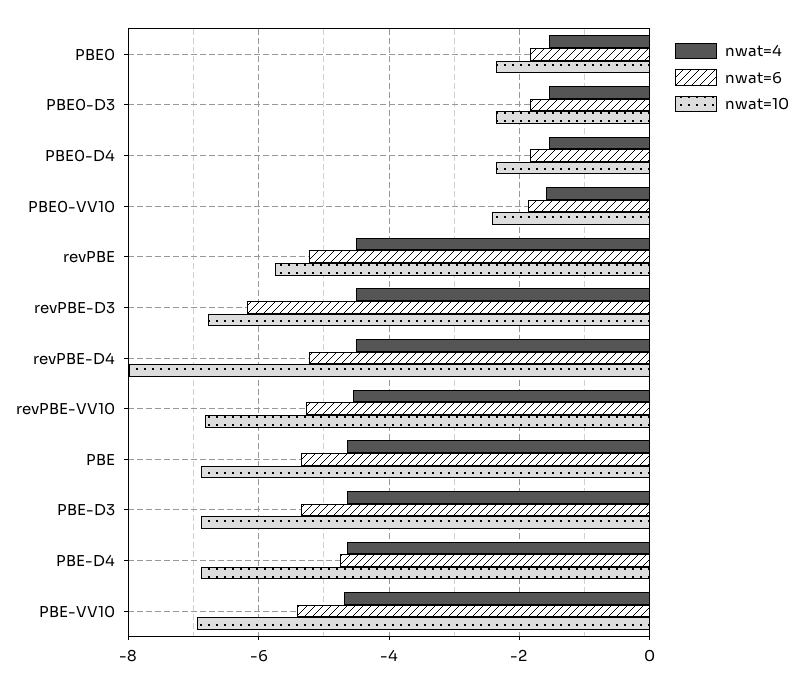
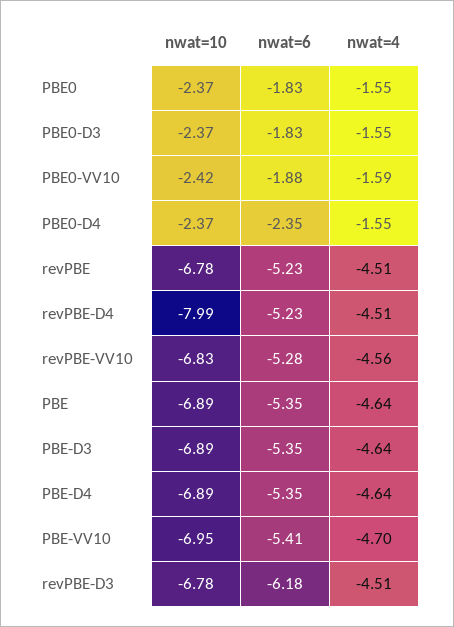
  {
    "nwat=4": {
      "PBE0": -1.55,
      "PBE0-D3": -1.55,
      "PBE0-D4": -1.55,
      "PBE0-VV10": -1.59,
      "revPBE": -4.51,
      "revPBE-D3": -4.51,
      "revPBE-D4": -4.51,
      "revPBE-VV10": -4.56,
      "PBE": -4.64,
      "PBE-D3": -4.64,
      "PBE-D4": -4.64,
      "PBE-VV10": -4.7
    },
    "nwat=6": {
      "PBE0": -1.83,
      "PBE0-D3": -1.83,
-     "PBE0-D4": -1.8,
+     "PBE0-D4": -2.35,
      "PBE0-VV10": -1.88,
      "revPBE": -5.23,
      "revPBE-D3": -6.18,
      "revPBE-D4": -5.23,
      "revPBE-VV10": -5.28,
      "PBE": -5.35,
      "PBE-D3": -5.35,
-     "PBE-D4": -4.8,
+     "PBE-D4": -5.35,
      "PBE-VV10": -5.41
    },
    "nwat=10": {
      "PBE0": -2.37,
      "PBE0-D3": -2.37,
      "PBE0-D4": -2.37,
      "PBE0-VV10": -2.42,
-     "revPBE": -5.8,
+     "revPBE": -6.78,
      "revPBE-D3": -6.78,
      "revPBE-D4": -7.99,
      "revPBE-VV10": -6.83,
      "PBE": -6.89,
      "PBE-D3": -6.89,
      "PBE-D4": -6.89,
      "PBE-VV10": -6.95
    }
  }

